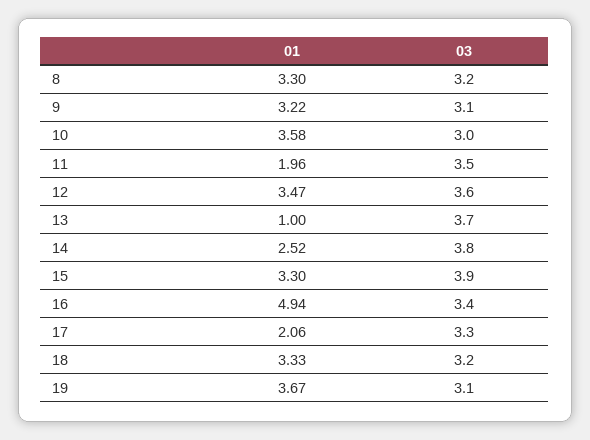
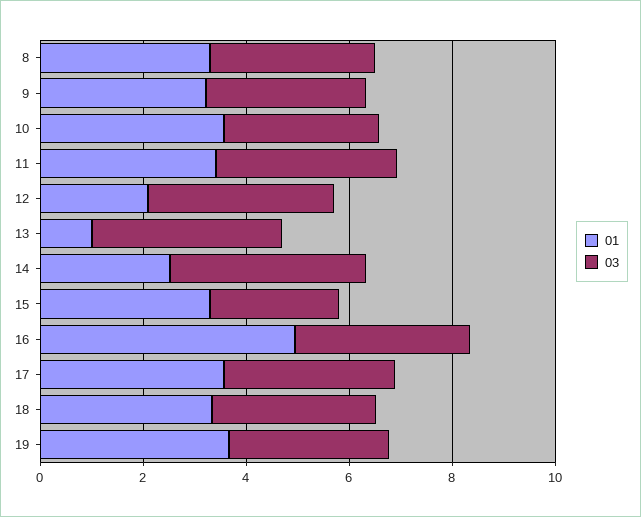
  {
    "01": {
      "8": 3.3,
      "9": 3.22,
      "10": 3.58,
-     "11": 1.96,
+     "11": 3.5,
-     "12": 3.47,
+     "12": 2,
      "13": 1,
      "14": 2.52,
      "15": 3.3,
      "16": 4.94,
-     "17": 2.06,
+     "17": 3.5,
      "18": 3.33,
      "19": 3.67
    },
    "03": {
      "8": 3.2,
      "9": 3.1,
      "10": 3,
      "11": 3.5,
      "12": 3.6,
      "13": 3.7,
      "14": 3.8,
-     "15": 3.9,
+     "15": 2.5,
      "16": 3.4,
      "17": 3.3,
      "18": 3.2,
      "19": 3.1
    }
  }

